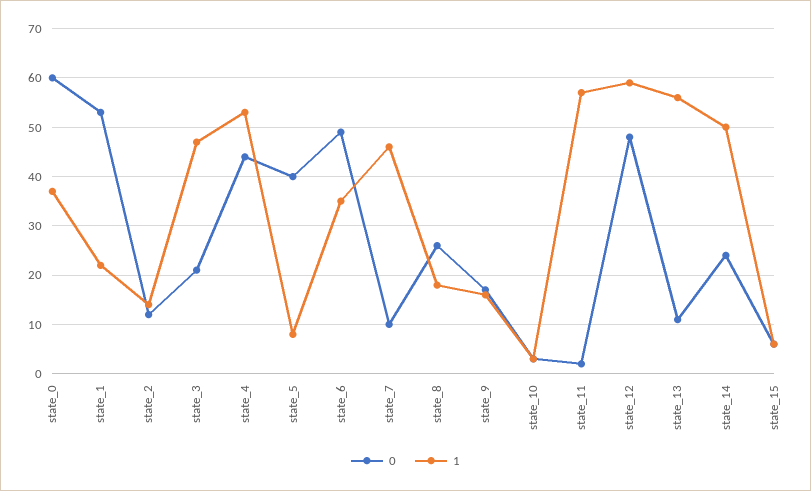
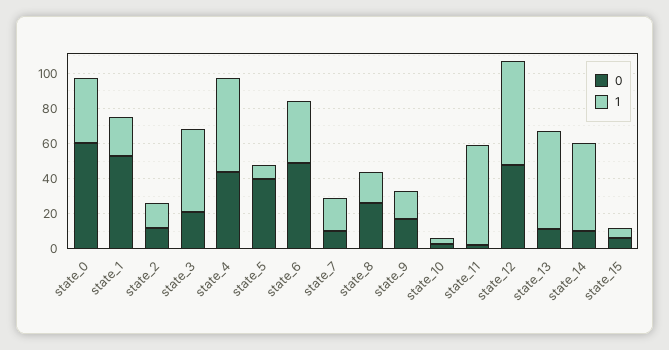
  {
    "0": {
      "state_0": 60,
      "state_1": 55,
      "state_2": 10,
      "state_3": 20,
      "state_4": 45,
      "state_5": 40,
      "state_6": 50,
      "state_7": 10,
      "state_8": 25,
      "state_9": 15,
      "state_10": 5,
      "state_11": 0,
      "state_12": 50,
      "state_13": 10,
-     "state_14": 25,
+     "state_14": 10,
      "state_15": 5
    },
    "1": {
      "state_0": 35,
      "state_1": 20,
      "state_2": 15,
      "state_3": 45,
      "state_4": 55,
      "state_5": 10,
      "state_6": 35,
-     "state_7": 45,
+     "state_7": 20,
      "state_8": 20,
      "state_9": 15,
      "state_10": 5,
      "state_11": 55,
      "state_12": 60,
      "state_13": 55,
      "state_14": 50,
      "state_15": 5
    }
  }

